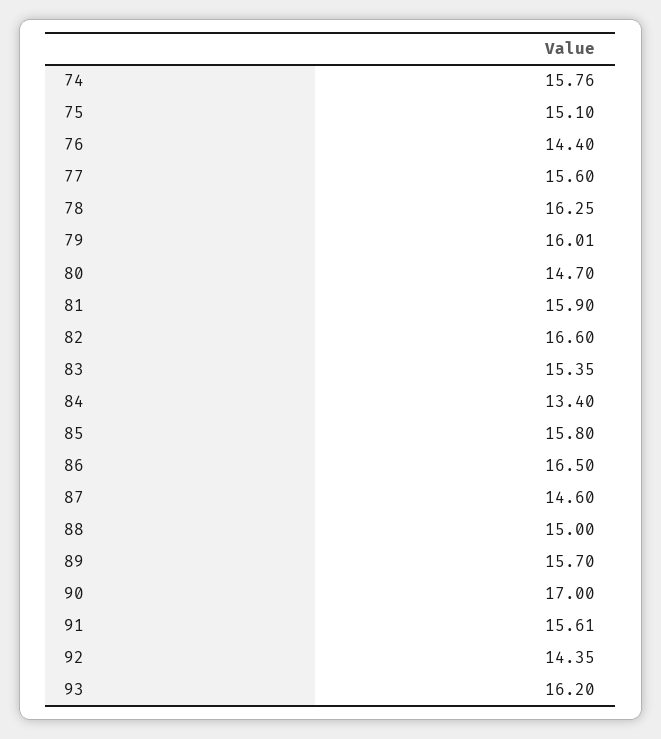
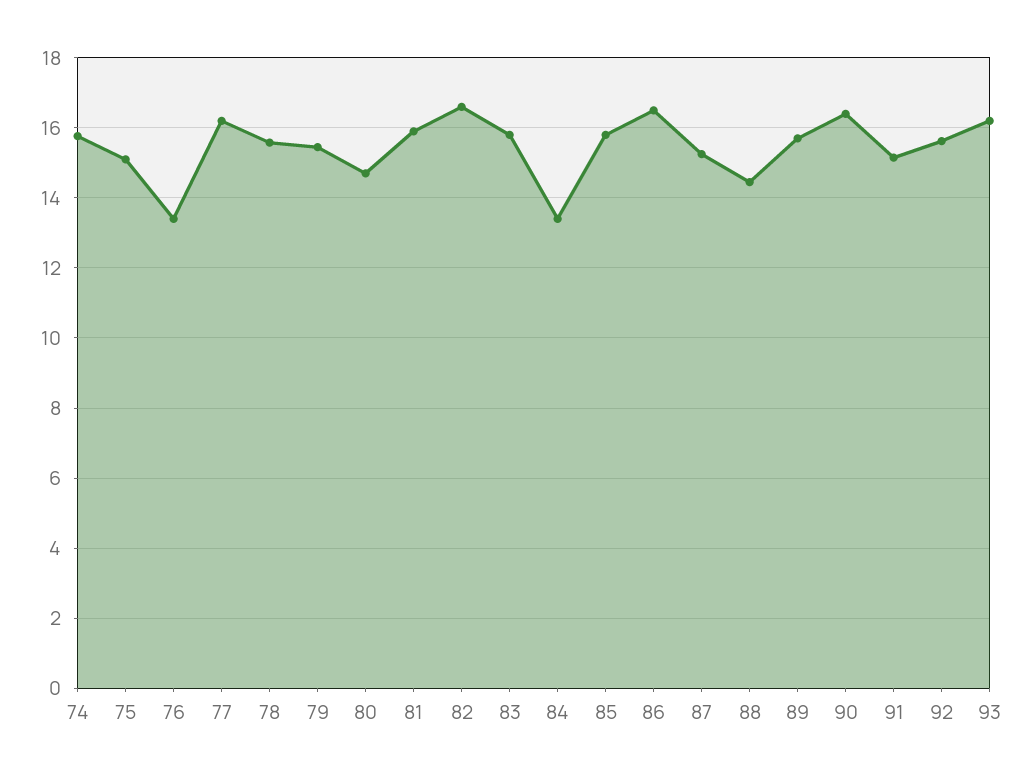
  {
    "74": 15.76,
    "75": 15.1,
-   "76": 14.4,
+   "76": 13.4,
-   "77": 15.6,
+   "77": 16.2,
-   "78": 16.25,
+   "78": 15.6,
-   "79": 16.01,
+   "79": 15.4,
    "80": 14.7,
    "81": 15.9,
    "82": 16.6,
-   "83": 15.35,
+   "83": 15.8,
    "84": 13.4,
    "85": 15.8,
    "86": 16.5,
-   "87": 14.6,
+   "87": 15.2,
-   "88": 15,
+   "88": 14.4,
    "89": 15.7,
-   "90": 17,
+   "90": 16.4,
-   "91": 15.61,
+   "91": 15.2,
-   "92": 14.35,
+   "92": 15.6,
    "93": 16.2
  }

